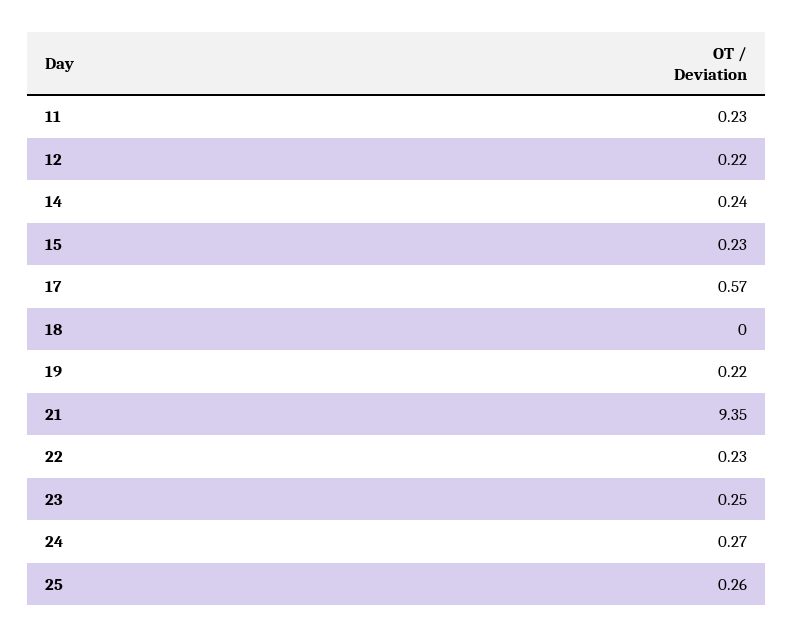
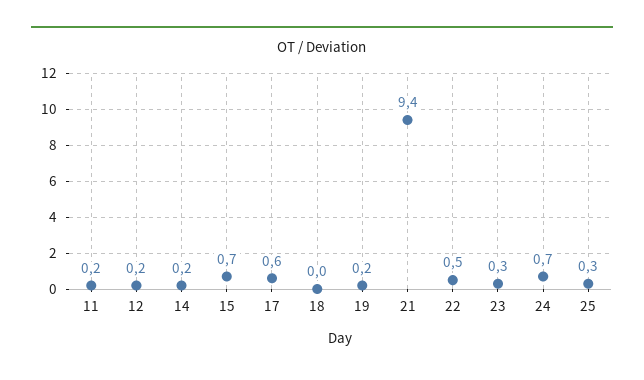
  {
    "11": 0.23,
    "12": 0.22,
    "14": 0.24,
-   "15": 0.23,
+   "15": 0.7,
    "17": 0.57,
    "18": 0,
    "19": 0.22,
    "21": 9.35,
-   "22": 0.23,
+   "22": 0.5,
    "23": 0.25,
-   "24": 0.27,
+   "24": 0.7,
    "25": 0.26
  }

